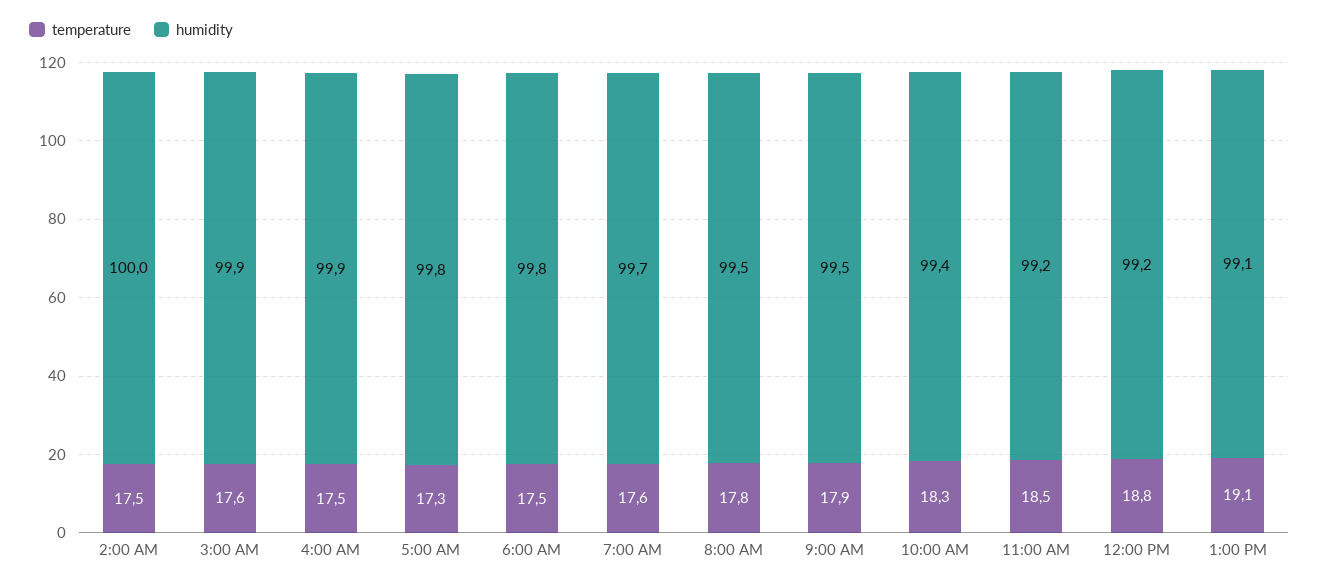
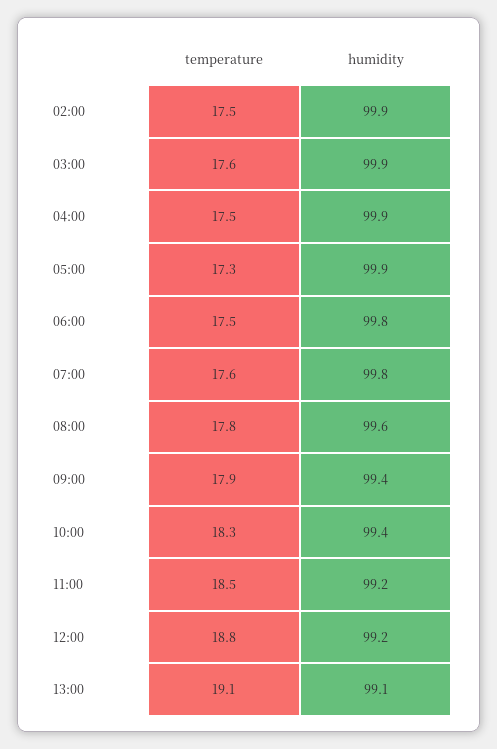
  {
    "temperature": {
      "2:00 AM": 17.5,
      "3:00 AM": 17.6,
      "4:00 AM": 17.5,
      "5:00 AM": 17.3,
      "6:00 AM": 17.5,
      "7:00 AM": 17.6,
      "8:00 AM": 17.8,
      "9:00 AM": 17.9,
      "10:00 AM": 18.3,
      "11:00 AM": 18.5,
      "12:00 PM": 18.8,
      "1:00 PM": 19.1
    },
    "humidity": {
-     "2:00 AM": 100,
+     "2:00 AM": 99.9,
      "3:00 AM": 99.9,
      "4:00 AM": 99.9,
-     "5:00 AM": 99.8,
+     "5:00 AM": 99.9,
      "6:00 AM": 99.8,
-     "7:00 AM": 99.7,
+     "7:00 AM": 99.8,
-     "8:00 AM": 99.5,
+     "8:00 AM": 99.6,
-     "9:00 AM": 99.5,
+     "9:00 AM": 99.4,
      "10:00 AM": 99.4,
      "11:00 AM": 99.2,
      "12:00 PM": 99.2,
      "1:00 PM": 99.1
    }
  }

